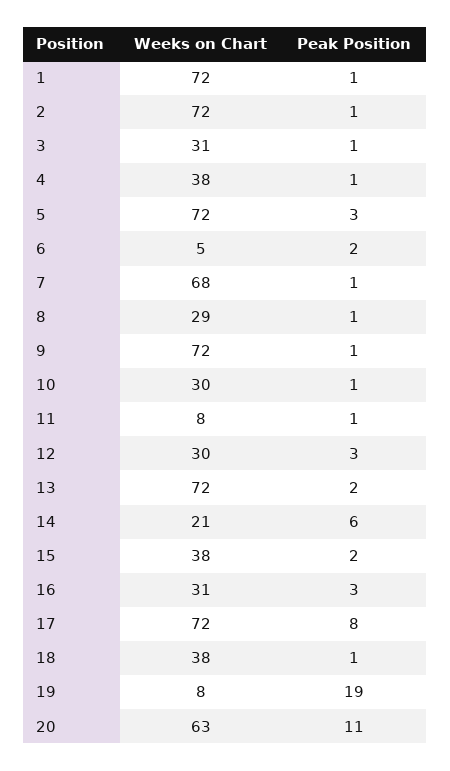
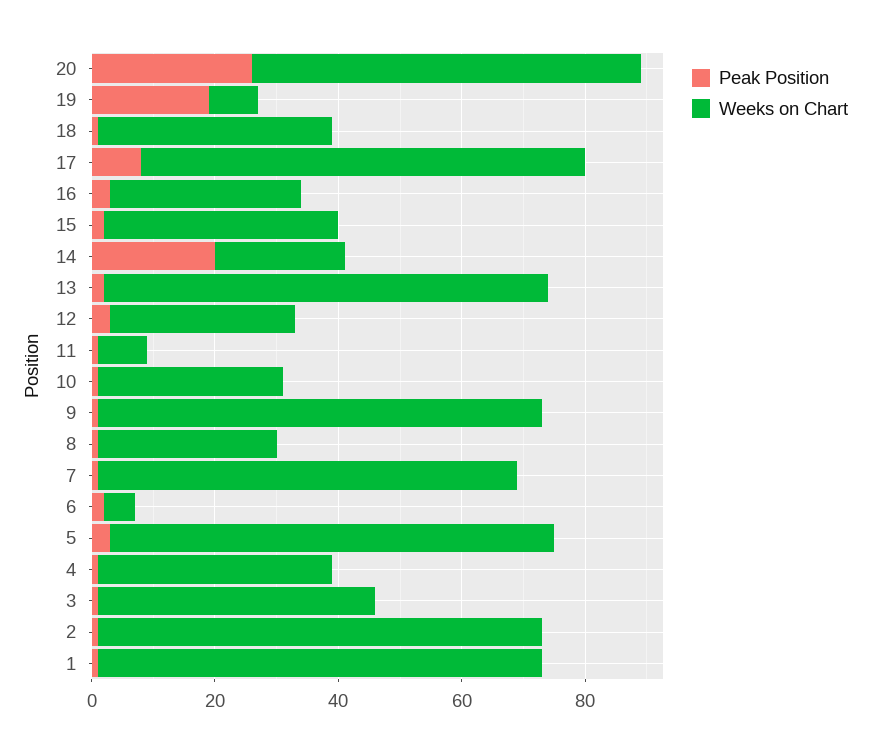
  {
    "Weeks on Chart": {
      "1": 72,
      "2": 72,
-     "3": 31,
+     "3": 45,
      "4": 38,
      "5": 72,
      "6": 5,
      "7": 68,
      "8": 29,
      "9": 72,
      "10": 30,
      "11": 8,
      "12": 30,
      "13": 72,
      "14": 21,
      "15": 38,
      "16": 31,
      "17": 72,
      "18": 38,
      "19": 8,
      "20": 63
    },
    "Peak Position": {
      "1": 1,
      "2": 1,
      "3": 1,
      "4": 1,
      "5": 3,
      "6": 2,
      "7": 1,
      "8": 1,
      "9": 1,
      "10": 1,
      "11": 1,
      "12": 3,
      "13": 2,
-     "14": 6,
+     "14": 20,
      "15": 2,
      "16": 3,
      "17": 8,
      "18": 1,
      "19": 19,
-     "20": 11
+     "20": 25
    }
  }

